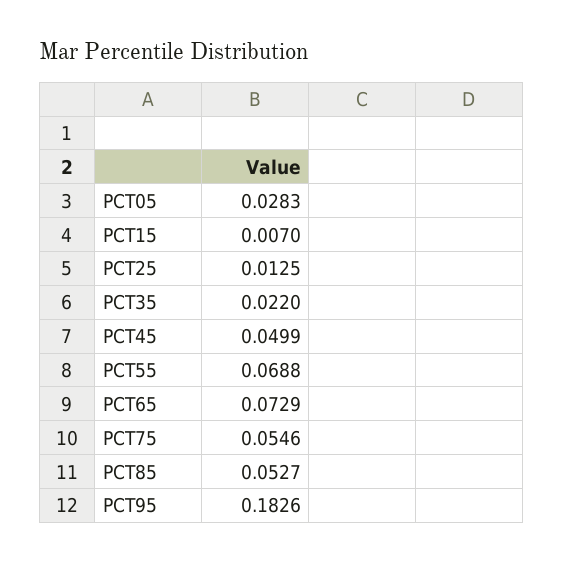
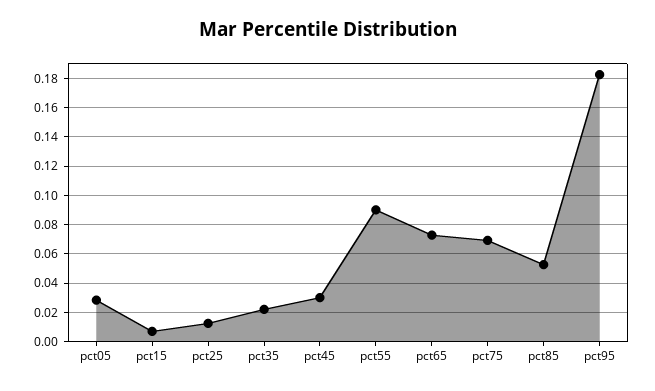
  {
    "PCT05": 0.0283,
    "PCT15": 0.007,
    "PCT25": 0.0125,
    "PCT35": 0.022,
-   "PCT45": 0.0499,
+   "PCT45": 0.03,
-   "PCT55": 0.0688,
+   "PCT55": 0.09,
    "PCT65": 0.0729,
-   "PCT75": 0.0546,
+   "PCT75": 0.07,
    "PCT85": 0.0527,
    "PCT95": 0.1826
  }

